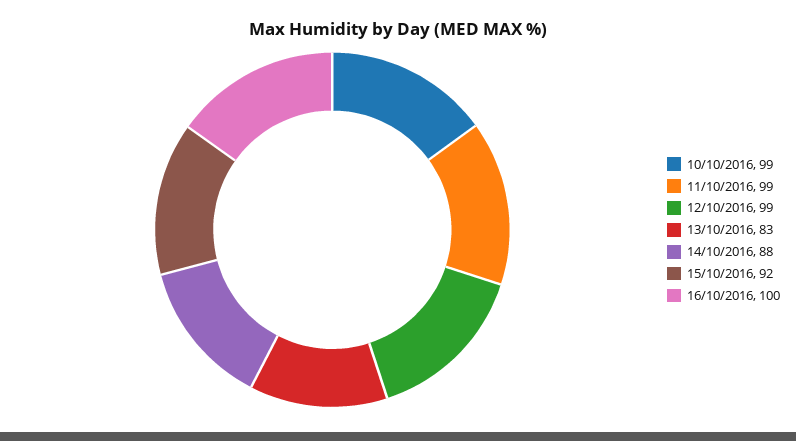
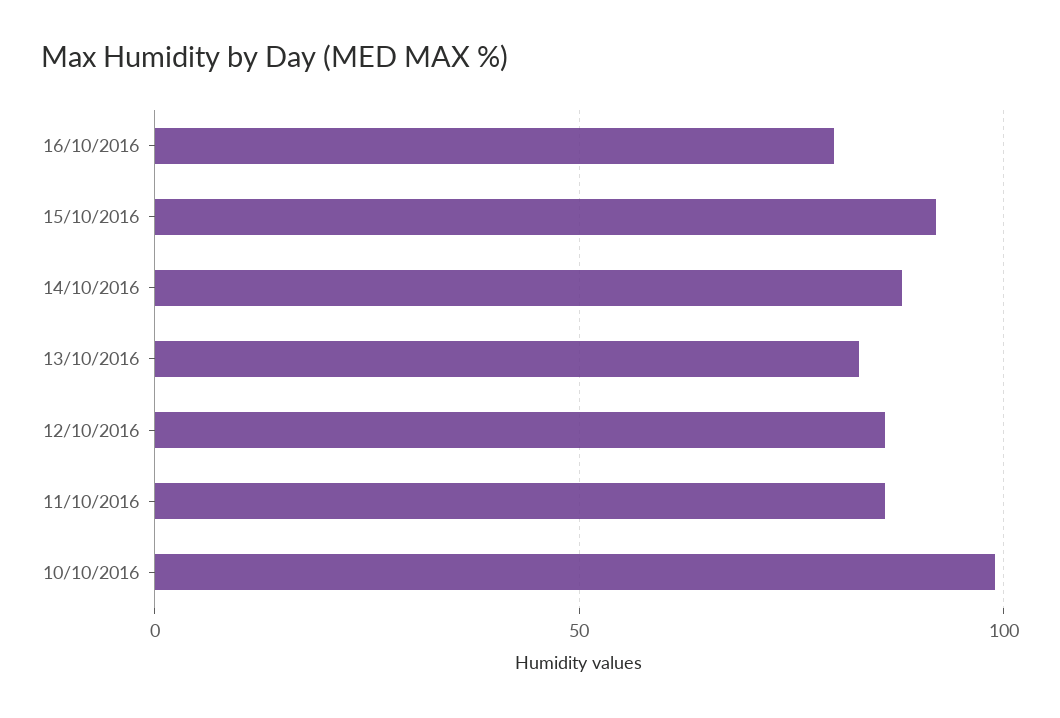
  {
    "10/10/2016": 99,
-   "11/10/2016": 99,
+   "11/10/2016": 85,
-   "12/10/2016": 99,
+   "12/10/2016": 85,
    "13/10/2016": 83,
    "14/10/2016": 88,
    "15/10/2016": 92,
-   "16/10/2016": 100
+   "16/10/2016": 80
  }

